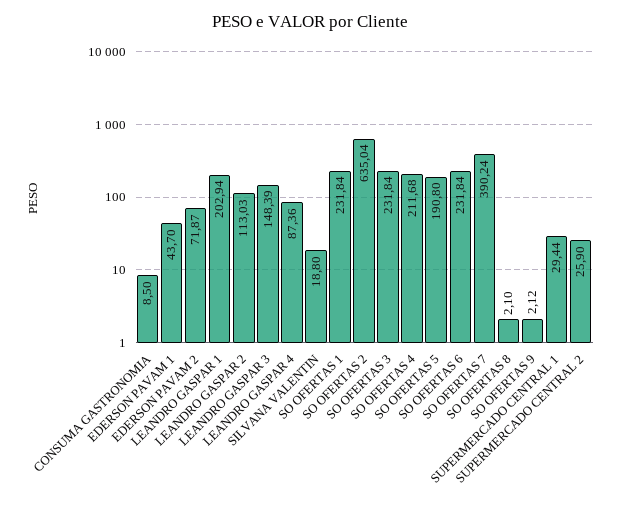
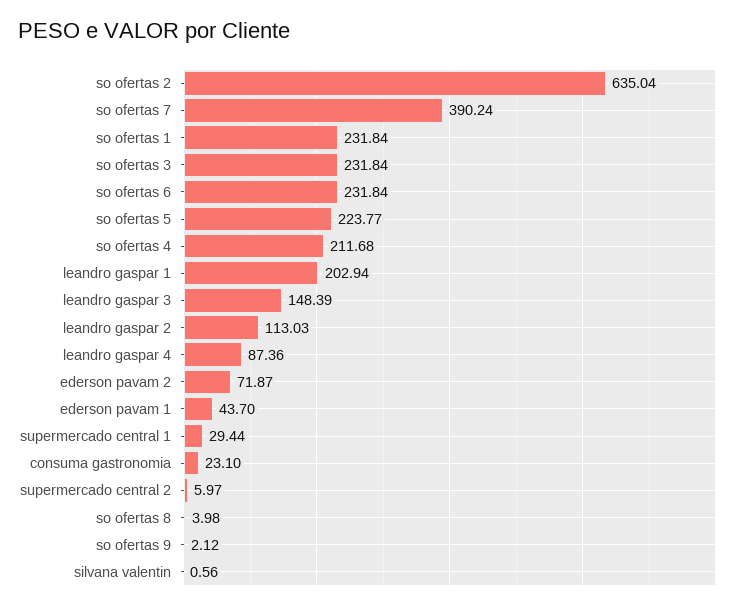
  {
-   "CONSUMA GASTRONOMIA": 8.5,
+   "CONSUMA GASTRONOMIA": 23.1,
    "EDERSON PAVAM 1": 43.7,
    "EDERSON PAVAM 2": 71.87,
    "LEANDRO GASPAR 1": 202.94,
    "LEANDRO GASPAR 2": 113.03,
    "LEANDRO GASPAR 3": 148.39,
    "LEANDRO GASPAR 4": 87.36,
-   "SILVANA VALENTIN": 18.8,
+   "SILVANA VALENTIN": 0.56,
    "SO OFERTAS 1": 231.84,
    "SO OFERTAS 2": 635.04,
    "SO OFERTAS 3": 231.84,
    "SO OFERTAS 4": 211.68,
-   "SO OFERTAS 5": 190.8,
+   "SO OFERTAS 5": 223.77,
    "SO OFERTAS 6": 231.84,
    "SO OFERTAS 7": 390.24,
-   "SO OFERTAS 8": 2.1,
+   "SO OFERTAS 8": 3.98,
    "SO OFERTAS 9": 2.12,
    "SUPERMERCADO CENTRAL 1": 29.44,
-   "SUPERMERCADO CENTRAL 2": 25.9
+   "SUPERMERCADO CENTRAL 2": 5.97
  }

